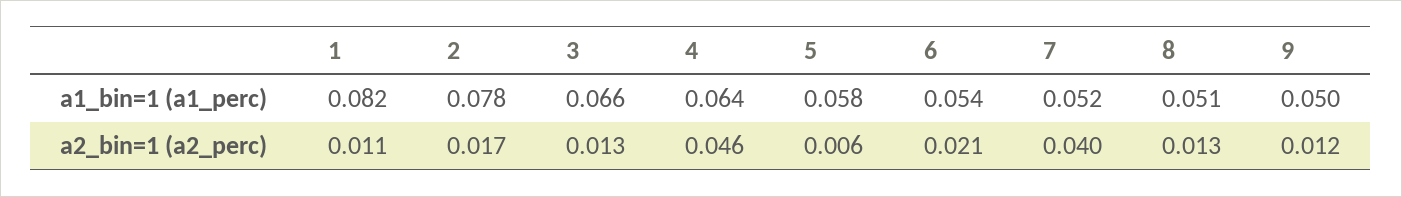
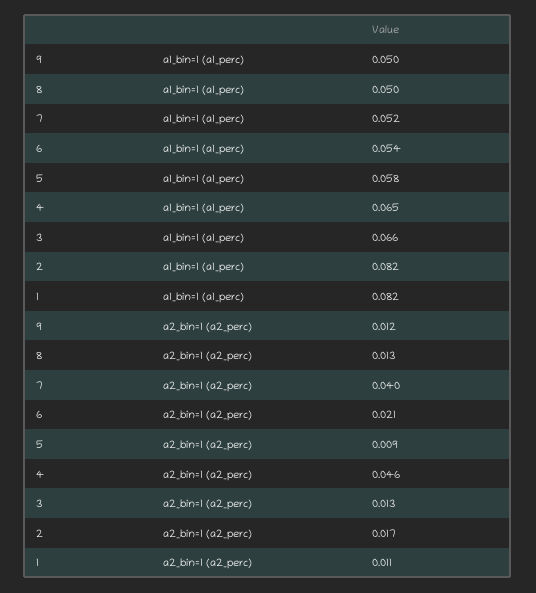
  {
    "1": {
      "a1_bin=1 (a1_perc)": 0.082,
      "a2_bin=1 (a2_perc)": 0.011
    },
    "2": {
-     "a1_bin=1 (a1_perc)": 0.078,
+     "a1_bin=1 (a1_perc)": 0.082,
      "a2_bin=1 (a2_perc)": 0.017
    },
    "3": {
      "a1_bin=1 (a1_perc)": 0.066,
      "a2_bin=1 (a2_perc)": 0.013
    },
    "4": {
-     "a1_bin=1 (a1_perc)": 0.064,
+     "a1_bin=1 (a1_perc)": 0.065,
      "a2_bin=1 (a2_perc)": 0.046
    },
    "5": {
      "a1_bin=1 (a1_perc)": 0.058,
-     "a2_bin=1 (a2_perc)": 0.006
+     "a2_bin=1 (a2_perc)": 0.009
    },
    "6": {
      "a1_bin=1 (a1_perc)": 0.054,
      "a2_bin=1 (a2_perc)": 0.021
    },
    "7": {
      "a1_bin=1 (a1_perc)": 0.052,
      "a2_bin=1 (a2_perc)": 0.04
    },
    "8": {
-     "a1_bin=1 (a1_perc)": 0.051,
+     "a1_bin=1 (a1_perc)": 0.05,
      "a2_bin=1 (a2_perc)": 0.013
    },
    "9": {
      "a1_bin=1 (a1_perc)": 0.05,
      "a2_bin=1 (a2_perc)": 0.012
    }
  }

